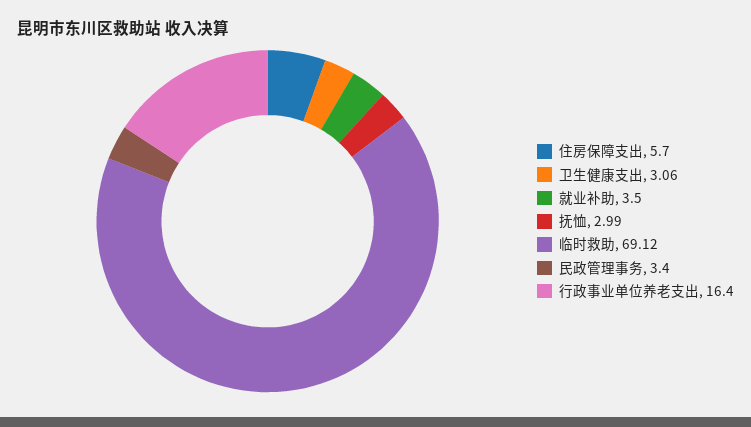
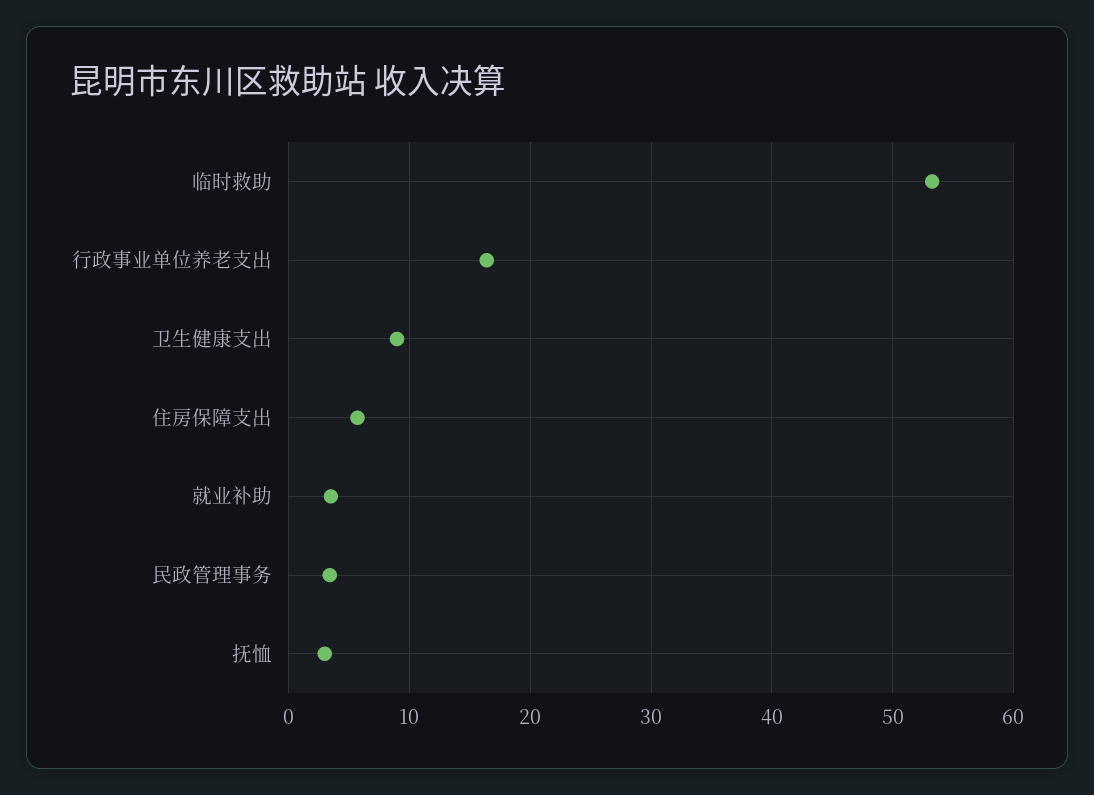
  {
    "住房保障支出": 5.7,
-   "卫生健康支出": 3.06,
+   "卫生健康支出": 9,
    "就业补助": 3.5,
    "抚恤": 2.99,
-   "临时救助": 69.12,
+   "临时救助": 53,
    "民政管理事务": 3.4,
    "行政事业单位养老支出": 16.4
  }

